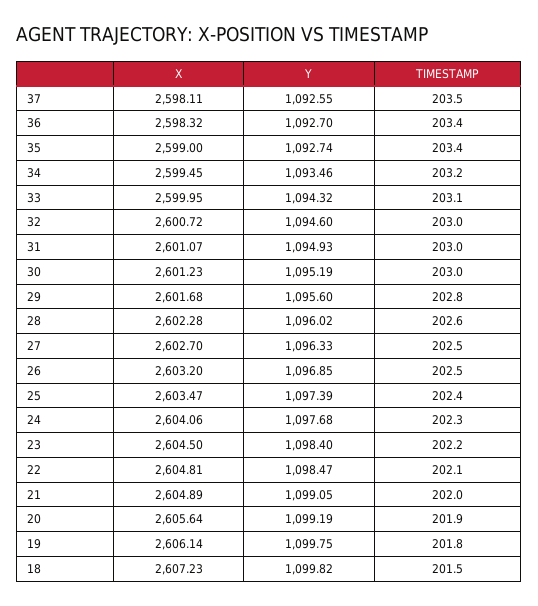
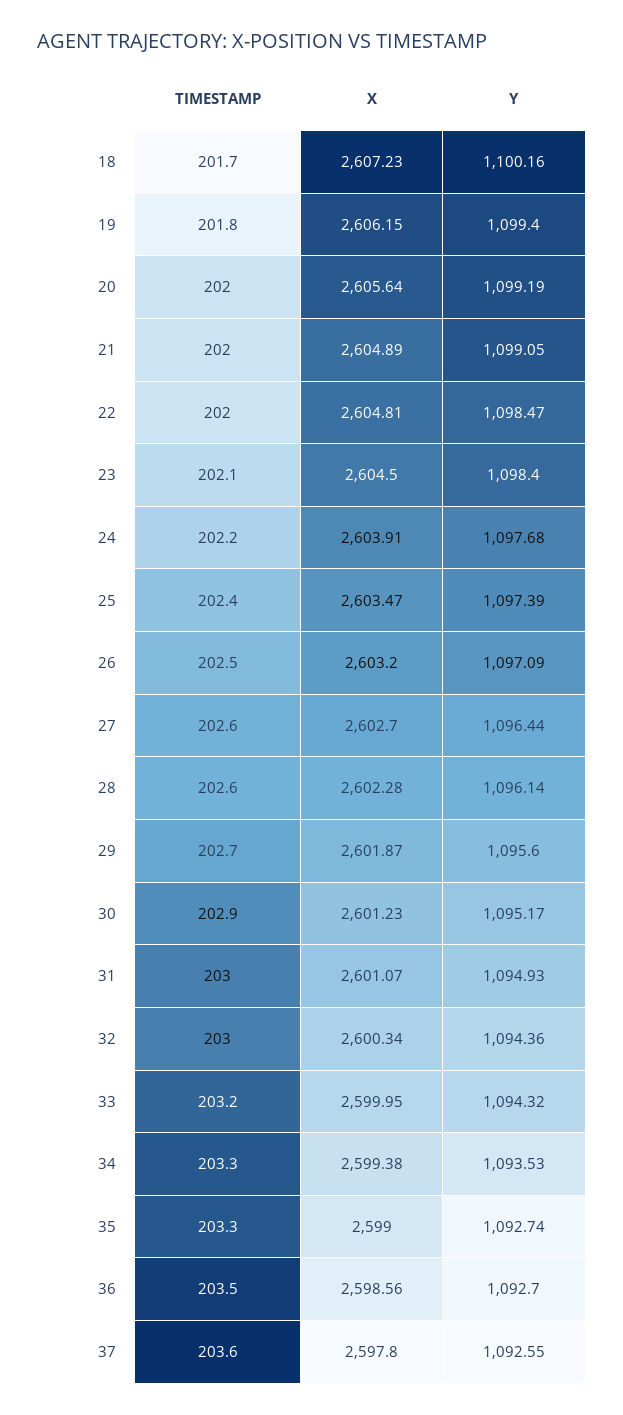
  {
    "X": {
-     "37": 2598.11,
+     "37": 2597.8,
-     "36": 2598.32,
+     "36": 2598.56,
      "35": 2599,
-     "34": 2599.45,
+     "34": 2599.38,
      "33": 2599.95,
-     "32": 2600.72,
+     "32": 2600.34,
      "31": 2601.07,
      "30": 2601.23,
-     "29": 2601.68,
+     "29": 2601.87,
      "28": 2602.28,
      "27": 2602.7,
      "26": 2603.2,
      "25": 2603.47,
-     "24": 2604.06,
+     "24": 2603.91,
      "23": 2604.5,
      "22": 2604.81,
      "21": 2604.89,
      "20": 2605.64,
-     "19": 2606.14,
+     "19": 2606.15,
      "18": 2607.23
    },
    "Y": {
      "37": 1092.55,
      "36": 1092.7,
      "35": 1092.74,
-     "34": 1093.46,
+     "34": 1093.53,
      "33": 1094.32,
-     "32": 1094.6,
+     "32": 1094.36,
      "31": 1094.93,
-     "30": 1095.19,
+     "30": 1095.17,
      "29": 1095.6,
-     "28": 1096.02,
+     "28": 1096.14,
-     "27": 1096.33,
+     "27": 1096.44,
-     "26": 1096.85,
+     "26": 1097.09,
      "25": 1097.39,
      "24": 1097.68,
      "23": 1098.4,
      "22": 1098.47,
      "21": 1099.05,
      "20": 1099.19,
-     "19": 1099.75,
+     "19": 1099.4,
-     "18": 1099.82
+     "18": 1100.16
    },
    "TIMESTAMP": {
-     "37": 203.5,
+     "37": 203.6,
-     "36": 203.4,
+     "36": 203.5,
-     "35": 203.4,
+     "35": 203.3,
-     "34": 203.2,
+     "34": 203.3,
-     "33": 203.1,
+     "33": 203.2,
      "32": 203,
      "31": 203,
-     "30": 203,
+     "30": 202.9,
-     "29": 202.8,
+     "29": 202.7,
      "28": 202.6,
-     "27": 202.5,
+     "27": 202.6,
      "26": 202.5,
      "25": 202.4,
-     "24": 202.3,
+     "24": 202.2,
-     "23": 202.2,
+     "23": 202.1,
-     "22": 202.1,
+     "22": 202,
      "21": 202,
-     "20": 201.9,
+     "20": 202,
      "19": 201.8,
-     "18": 201.5
+     "18": 201.7
    }
  }

